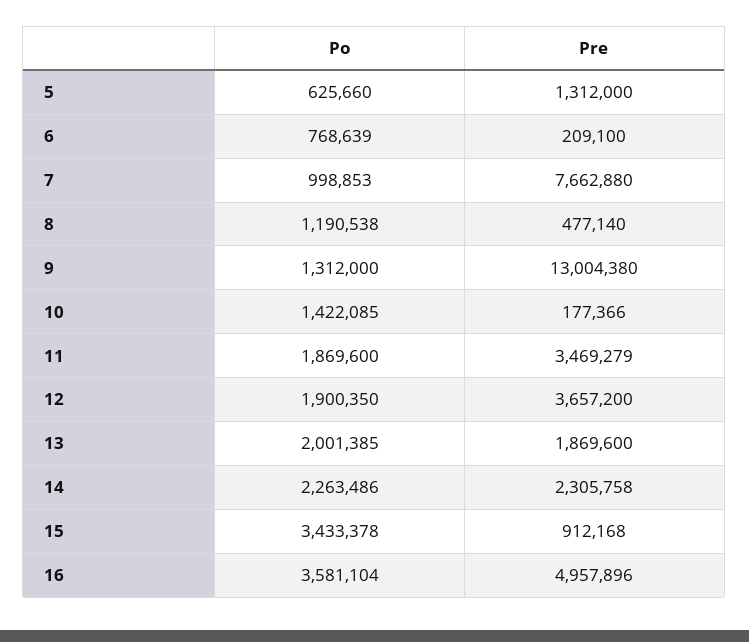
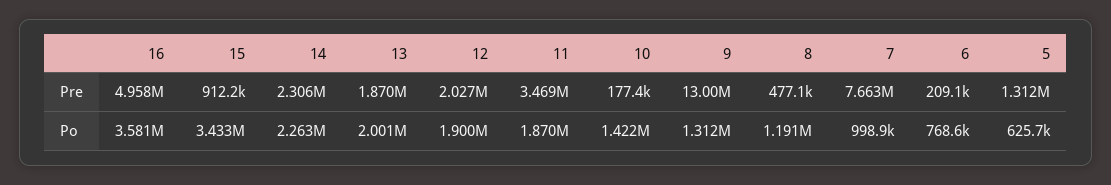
  {
    "Po": {
      "5": 625660,
      "6": 768639,
      "7": 998853,
      "8": 1190538,
      "9": 1312000,
      "10": 1422085,
      "11": 1869600,
      "12": 1900350,
      "13": 2001385,
      "14": 2263486,
      "15": 3433378,
      "16": 3581104
    },
    "Pre": {
      "5": 1312000,
      "6": 209100,
      "7": 7662880,
      "8": 477140,
      "9": 13004380,
      "10": 177366,
      "11": 3469279,
-     "12": 3657200,
+     "12": 2027000,
      "13": 1869600,
      "14": 2305758,
      "15": 912168,
      "16": 4957896
    }
  }

